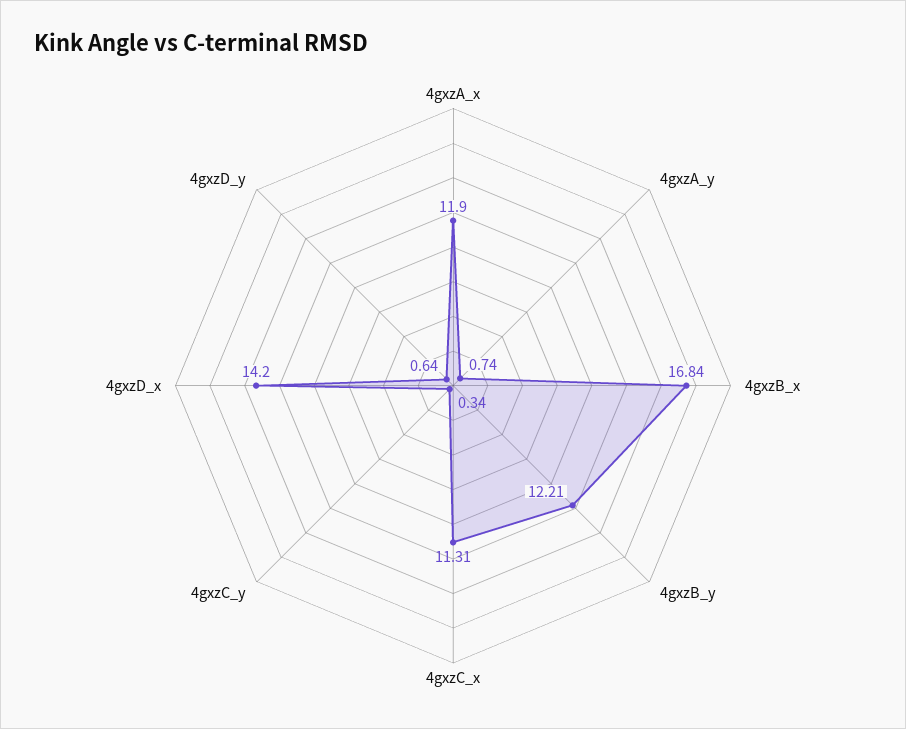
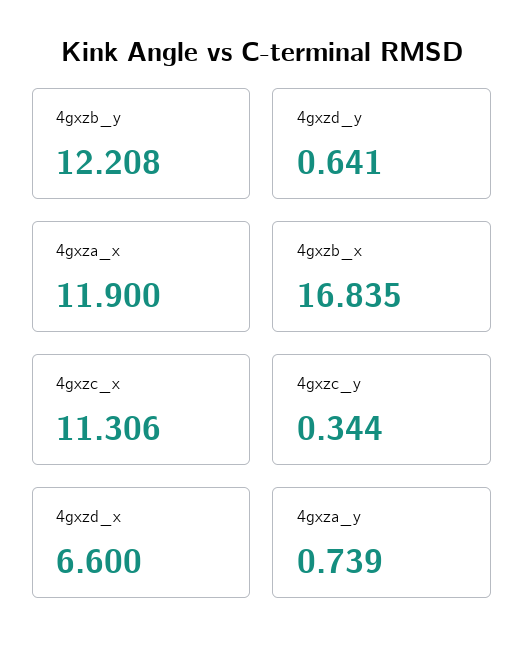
  {
    "4gxzA_x": 11.9,
    "4gxzA_y": 0.739,
    "4gxzB_x": 16.835,
    "4gxzB_y": 12.208,
    "4gxzC_x": 11.306,
    "4gxzC_y": 0.344,
-   "4gxzD_x": 14.2,
+   "4gxzD_x": 6.6,
    "4gxzD_y": 0.641
  }

